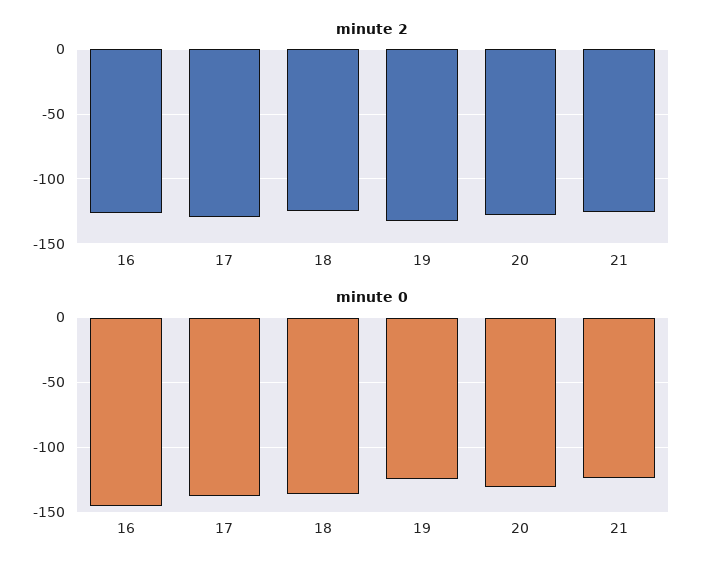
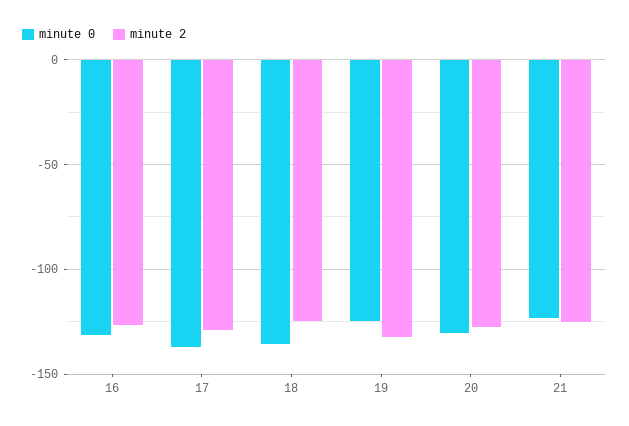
  {
    "minute 2": {
      "16": -125,
      "17": -130,
      "18": -125,
      "19": -130,
      "20": -130,
      "21": -125
    },
    "minute 0": {
-     "16": -145,
+     "16": -130,
      "17": -135,
      "18": -135,
      "19": -125,
      "20": -130,
      "21": -125
    }
  }

